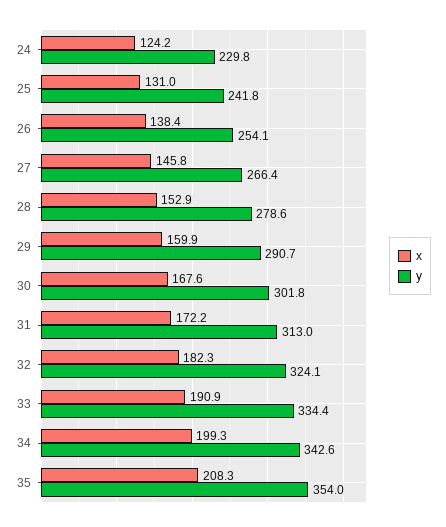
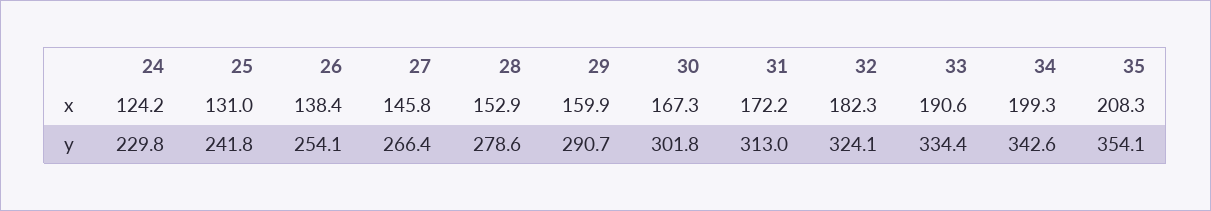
  {
    "x": {
      "24": 124.2,
      "25": 131,
      "26": 138.4,
      "27": 145.8,
      "28": 152.9,
      "29": 159.9,
-     "30": 167.6,
+     "30": 167.3,
      "31": 172.2,
      "32": 182.3,
-     "33": 190.9,
+     "33": 190.6,
      "34": 199.3,
      "35": 208.3
    },
    "y": {
      "24": 229.8,
      "25": 241.8,
      "26": 254.1,
      "27": 266.4,
      "28": 278.6,
      "29": 290.7,
      "30": 301.8,
      "31": 313,
      "32": 324.1,
      "33": 334.4,
      "34": 342.6,
-     "35": 354
+     "35": 354.1
    }
  }

